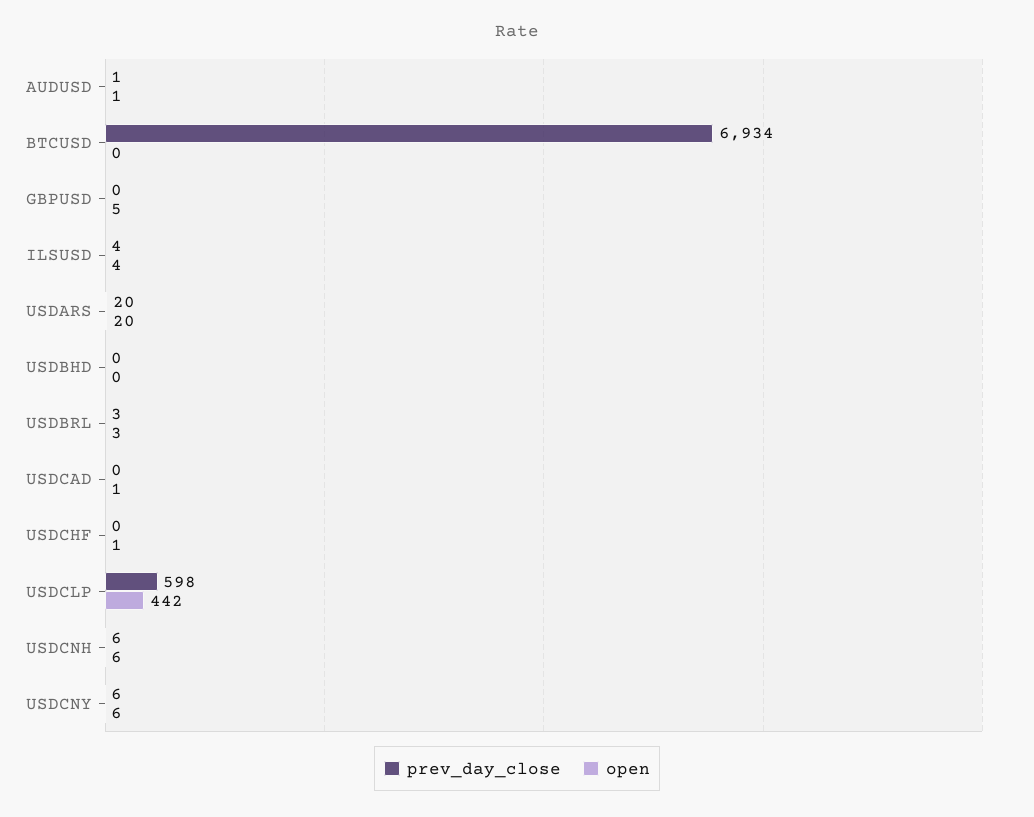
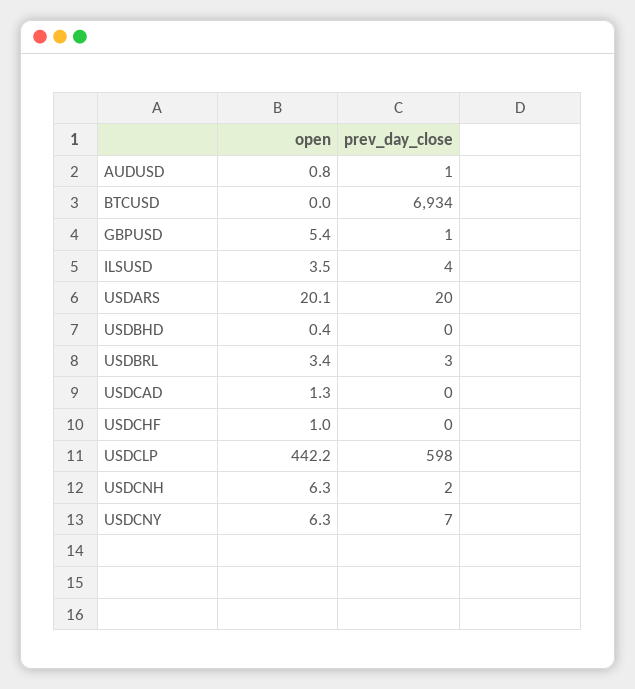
  {
    "prev_day_close": {
      "AUDUSD": 1,
      "BTCUSD": 6934,
-     "GBPUSD": 0,
+     "GBPUSD": 1,
      "ILSUSD": 4,
      "USDARS": 20,
      "USDBHD": 0,
      "USDBRL": 3,
      "USDCAD": 0,
      "USDCHF": 0,
      "USDCLP": 598,
-     "USDCNH": 6,
+     "USDCNH": 2,
-     "USDCNY": 6
+     "USDCNY": 7
    },
    "open": {
      "AUDUSD": 0.8,
      "BTCUSD": 0,
      "GBPUSD": 5.4,
      "ILSUSD": 3.5,
      "USDARS": 20.1,
      "USDBHD": 0.4,
      "USDBRL": 3.4,
      "USDCAD": 1.3,
      "USDCHF": 1,
      "USDCLP": 442.2,
      "USDCNH": 6.3,
      "USDCNY": 6.3
    }
  }

